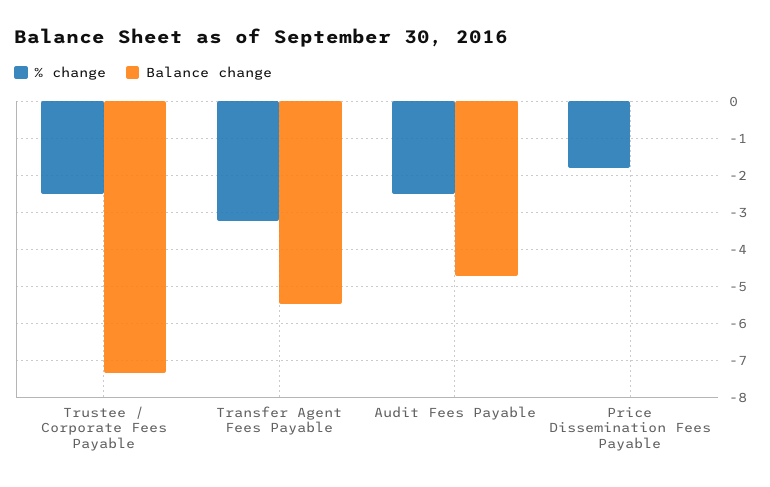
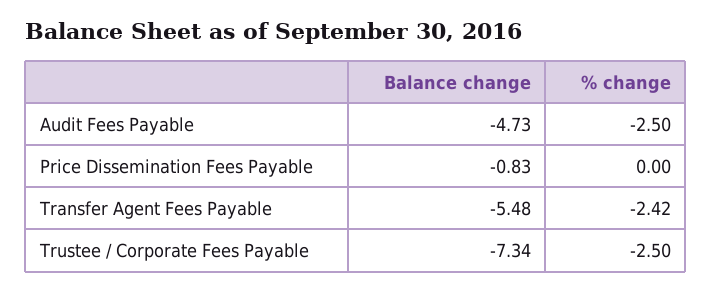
  {
    "% change": {
      "Trustee / Corporate Fees Payable": -2.5,
-     "Transfer Agent Fees Payable": -3.2,
+     "Transfer Agent Fees Payable": -2.42,
      "Audit Fees Payable": -2.5,
-     "Price Dissemination Fees Payable": -1.8
+     "Price Dissemination Fees Payable": 0
    },
    "Balance change": {
      "Trustee / Corporate Fees Payable": -7.34,
      "Transfer Agent Fees Payable": -5.48,
      "Audit Fees Payable": -4.73,
-     "Price Dissemination Fees Payable": 0
+     "Price Dissemination Fees Payable": -0.83
    }
  }

